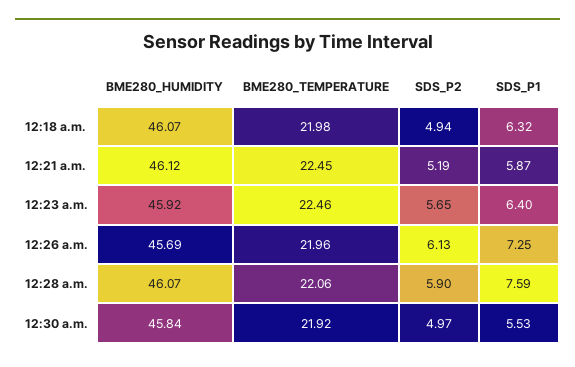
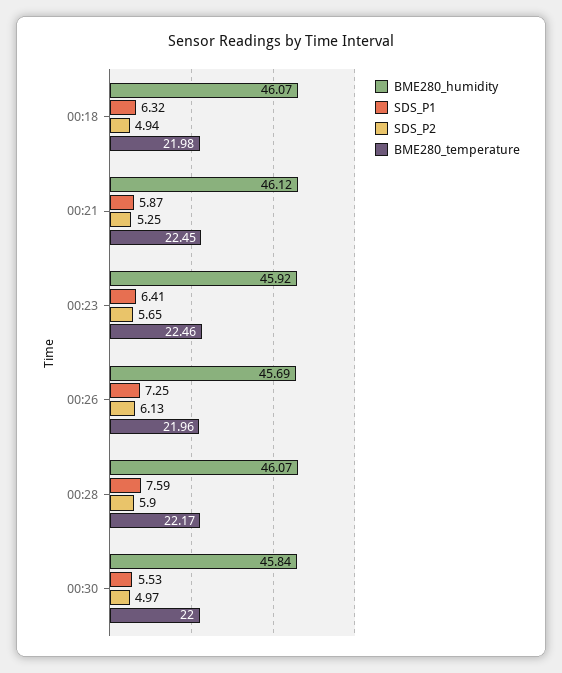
  {
    "BME280_HUMIDITY": {
      "12:18 a.m.": 46.07,
      "12:21 a.m.": 46.12,
      "12:23 a.m.": 45.92,
      "12:26 a.m.": 45.69,
      "12:28 a.m.": 46.07,
      "12:30 a.m.": 45.84
    },
    "BME280_TEMPERATURE": {
      "12:18 a.m.": 21.98,
      "12:21 a.m.": 22.45,
      "12:23 a.m.": 22.46,
      "12:26 a.m.": 21.96,
-     "12:28 a.m.": 22.06,
+     "12:28 a.m.": 22.17,
-     "12:30 a.m.": 21.92
+     "12:30 a.m.": 22
    },
    "SDS_P2": {
      "12:18 a.m.": 4.94,
-     "12:21 a.m.": 5.19,
+     "12:21 a.m.": 5.25,
      "12:23 a.m.": 5.65,
      "12:26 a.m.": 6.13,
      "12:28 a.m.": 5.9,
      "12:30 a.m.": 4.97
    },
    "SDS_P1": {
      "12:18 a.m.": 6.32,
      "12:21 a.m.": 5.87,
-     "12:23 a.m.": 6.4,
+     "12:23 a.m.": 6.41,
      "12:26 a.m.": 7.25,
      "12:28 a.m.": 7.59,
      "12:30 a.m.": 5.53
    }
  }

